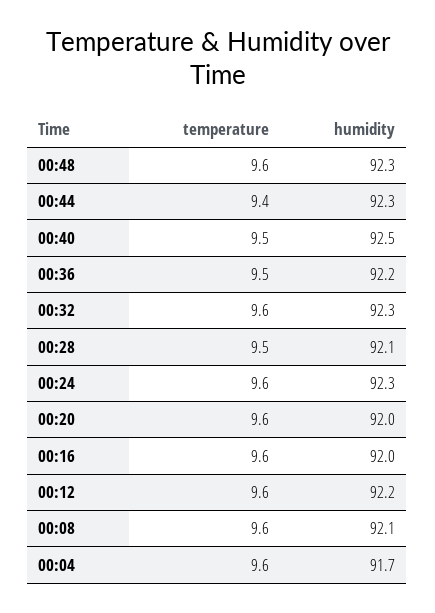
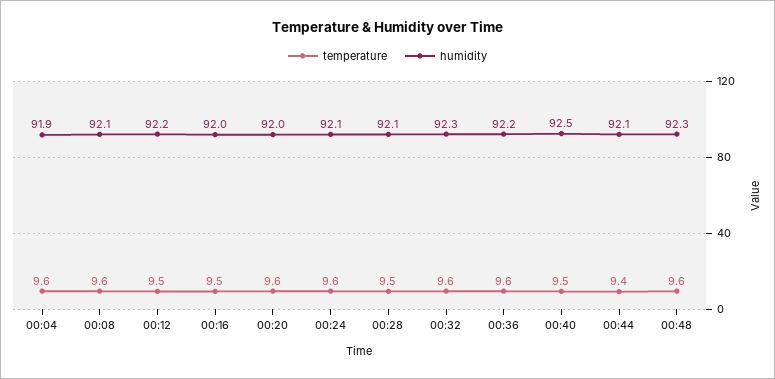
  {
    "temperature": {
      "00:48": 9.6,
      "00:44": 9.4,
      "00:40": 9.5,
-     "00:36": 9.5,
+     "00:36": 9.6,
      "00:32": 9.6,
      "00:28": 9.5,
      "00:24": 9.6,
      "00:20": 9.6,
-     "00:16": 9.6,
+     "00:16": 9.5,
-     "00:12": 9.6,
+     "00:12": 9.5,
      "00:08": 9.6,
      "00:04": 9.6
    },
    "humidity": {
      "00:48": 92.3,
-     "00:44": 92.3,
+     "00:44": 92.1,
      "00:40": 92.5,
      "00:36": 92.2,
      "00:32": 92.3,
      "00:28": 92.1,
-     "00:24": 92.3,
+     "00:24": 92.1,
      "00:20": 92,
      "00:16": 92,
      "00:12": 92.2,
      "00:08": 92.1,
-     "00:04": 91.7
+     "00:04": 91.9
    }
  }

